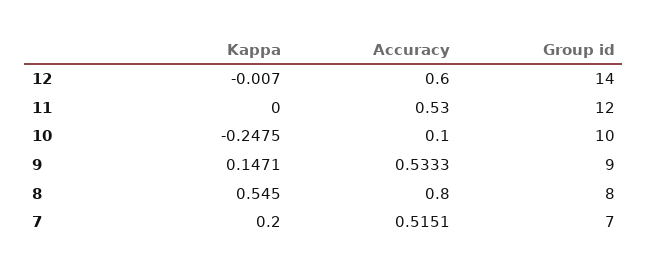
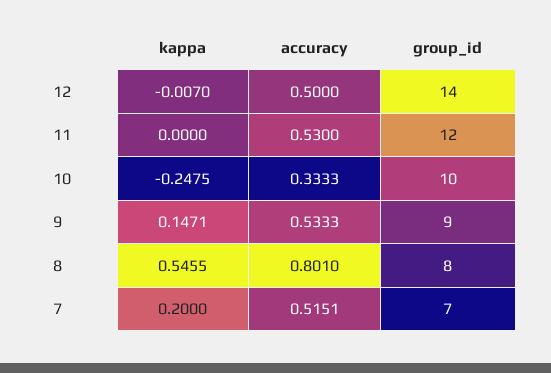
  {
    "Kappa": {
      "12": -0.007,
      "11": 0,
      "10": -0.2475,
      "9": 0.1471,
-     "8": 0.545,
+     "8": 0.5455,
      "7": 0.2
    },
    "Accuracy": {
-     "12": 0.6,
+     "12": 0.5,
      "11": 0.53,
-     "10": 0.1,
+     "10": 0.3333,
      "9": 0.5333,
-     "8": 0.8,
+     "8": 0.801,
      "7": 0.5151
    },
    "Group id": {
      "12": 14,
      "11": 12,
      "10": 10,
      "9": 9,
      "8": 8,
      "7": 7
    }
  }

